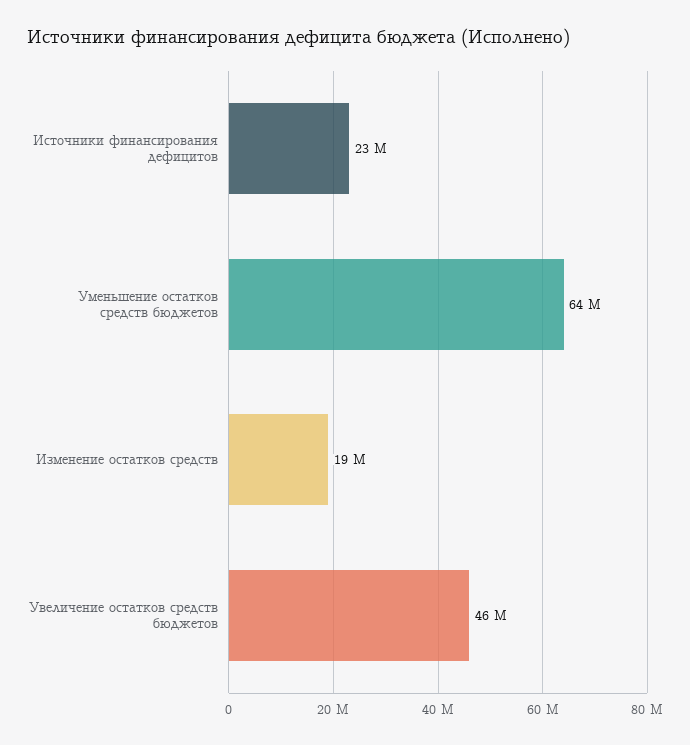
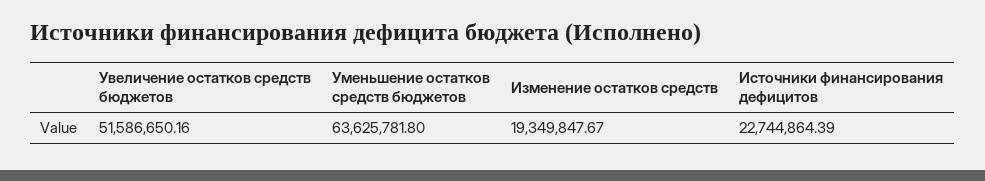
  {
    "Источники финансирования дефицитов": 22744864.39,
    "Уменьшение остатков средств бюджетов": 63625781.8,
    "Изменение остатков средств": 19349847.67,
-   "Увеличение остатков средств бюджетов": 46000000
+   "Увеличение остатков средств бюджетов": 51586650.16
  }

